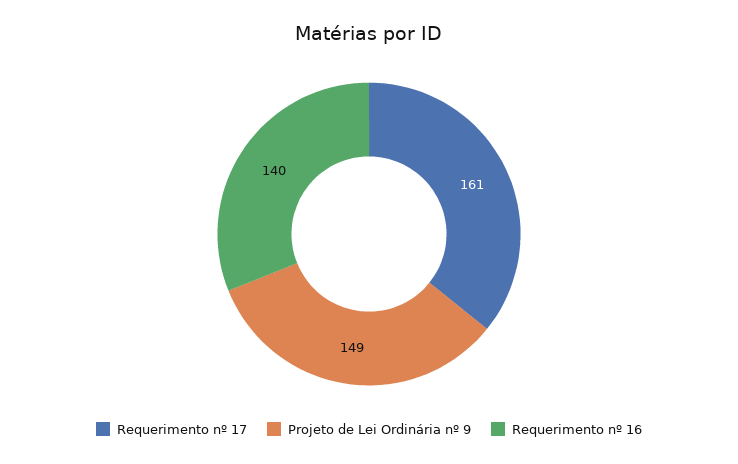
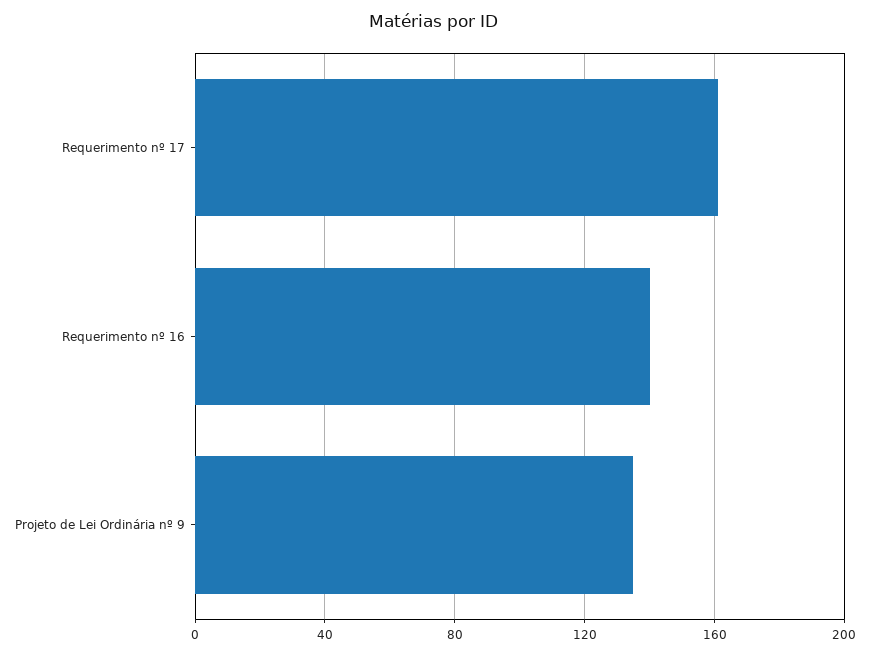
  {
    "Requerimento nº 17": 161,
-   "Projeto de Lei Ordinária nº 9": 149,
+   "Projeto de Lei Ordinária nº 9": 135,
    "Requerimento nº 16": 140
  }

